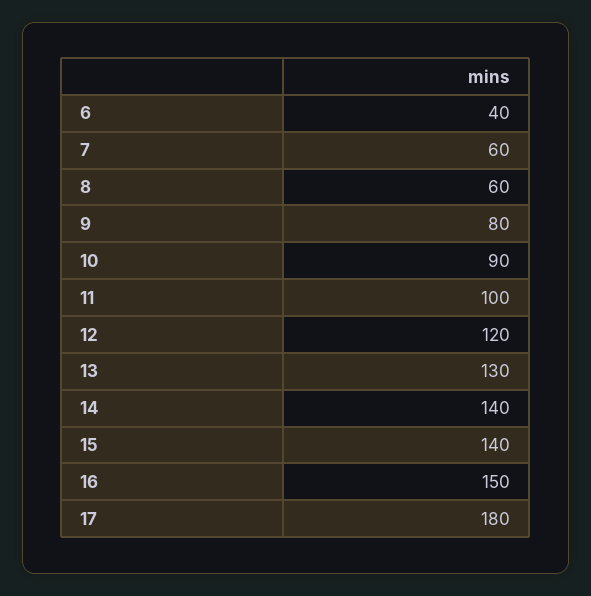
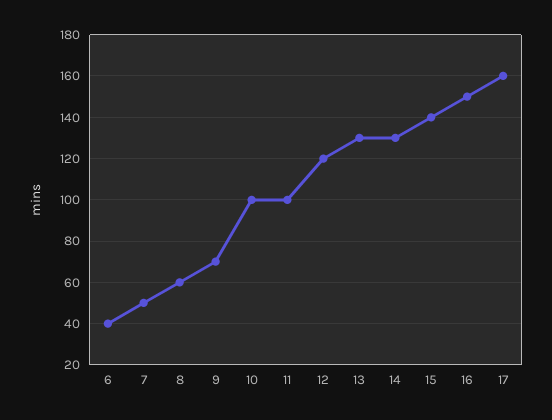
  {
    "6": 40,
-   "7": 60,
+   "7": 50,
    "8": 60,
-   "9": 80,
+   "9": 70,
-   "10": 90,
+   "10": 100,
    "11": 100,
    "12": 120,
    "13": 130,
-   "14": 140,
+   "14": 130,
    "15": 140,
    "16": 150,
-   "17": 180
+   "17": 160
  }

